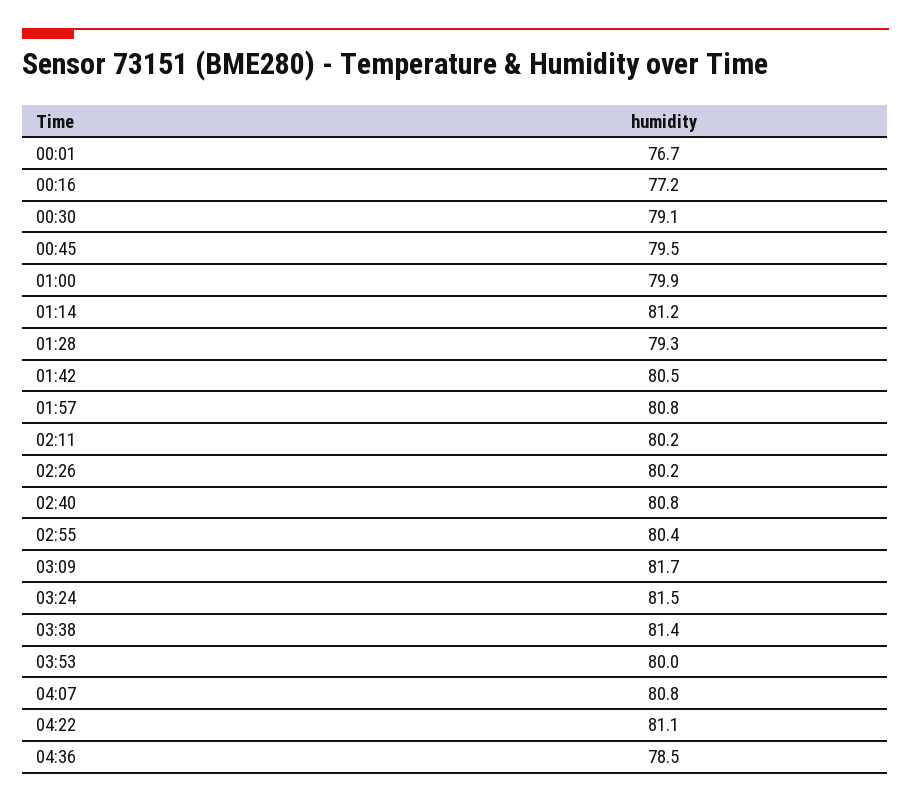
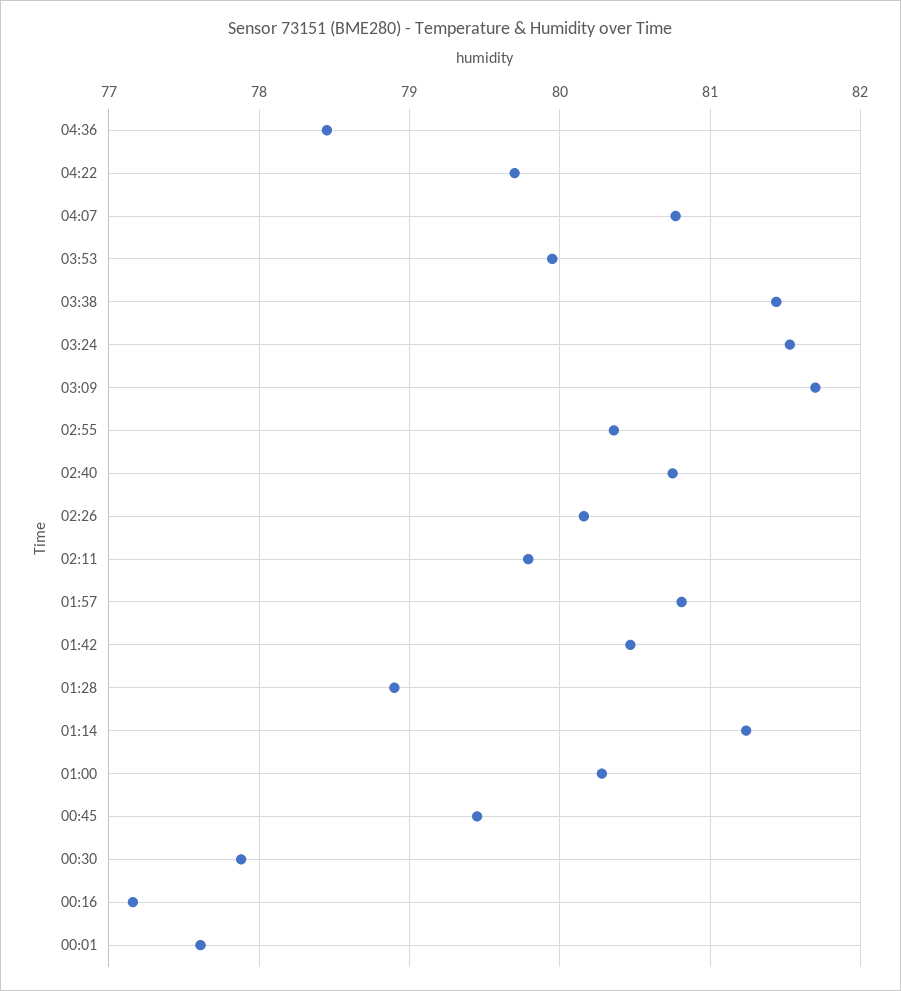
  {
-   "00:01": 76.7,
+   "00:01": 77.6,
    "00:16": 77.2,
-   "00:30": 79.1,
+   "00:30": 77.9,
    "00:45": 79.5,
-   "01:00": 79.9,
+   "01:00": 80.3,
    "01:14": 81.2,
-   "01:28": 79.3,
+   "01:28": 78.9,
    "01:42": 80.5,
    "01:57": 80.8,
-   "02:11": 80.2,
+   "02:11": 79.8,
    "02:26": 80.2,
    "02:40": 80.8,
    "02:55": 80.4,
    "03:09": 81.7,
    "03:24": 81.5,
    "03:38": 81.4,
    "03:53": 80,
    "04:07": 80.8,
-   "04:22": 81.1,
+   "04:22": 79.7,
    "04:36": 78.5
  }

